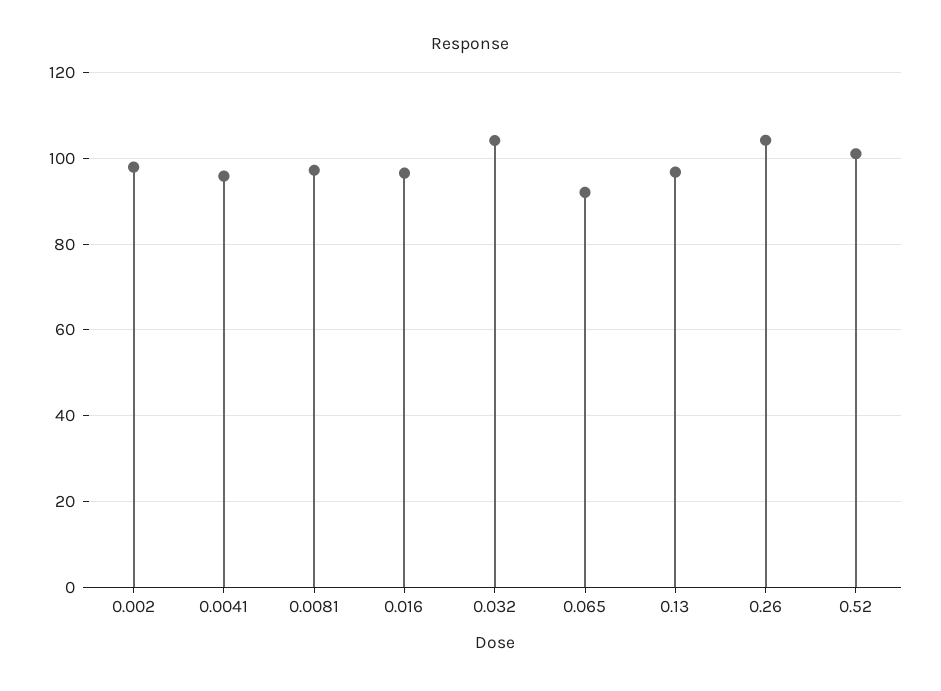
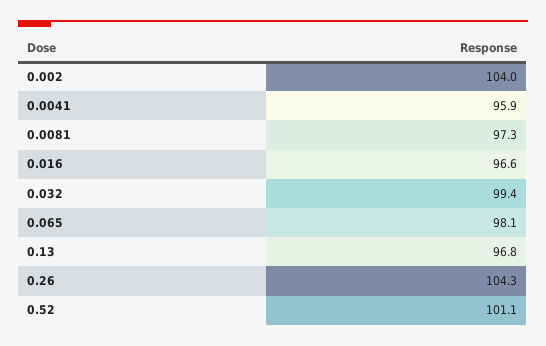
  {
-   "0.002": 98,
+   "0.002": 104,
    "0.0041": 95.9,
    "0.0081": 97.3,
    "0.016": 96.6,
-   "0.032": 104,
+   "0.032": 99.4,
-   "0.065": 92,
+   "0.065": 98.1,
    "0.13": 96.8,
    "0.26": 104.3,
    "0.52": 101.1
  }

